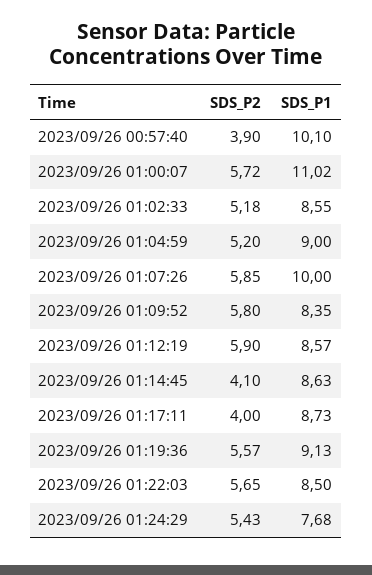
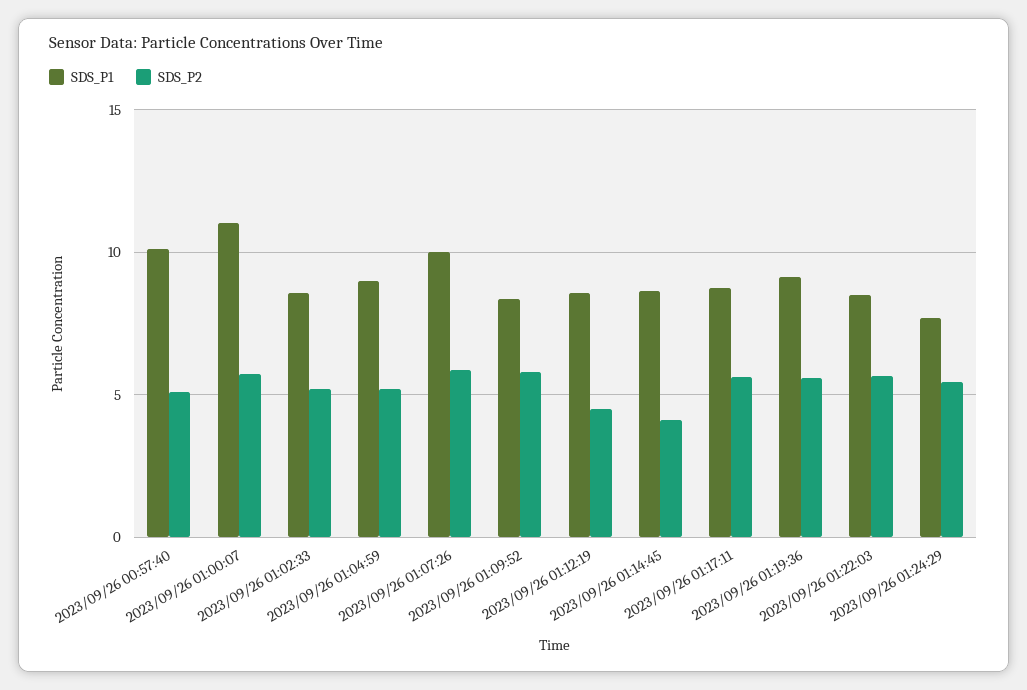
  {
    "SDS_P2": {
-     "2023/09/26 00:57:40": 3.9,
+     "2023/09/26 00:57:40": 5,
      "2023/09/26 01:00:07": 5.72,
      "2023/09/26 01:02:33": 5.18,
      "2023/09/26 01:04:59": 5.2,
      "2023/09/26 01:07:26": 5.85,
      "2023/09/26 01:09:52": 5.8,
-     "2023/09/26 01:12:19": 5.9,
+     "2023/09/26 01:12:19": 4.5,
      "2023/09/26 01:14:45": 4.1,
-     "2023/09/26 01:17:11": 4,
+     "2023/09/26 01:17:11": 5.5,
      "2023/09/26 01:19:36": 5.57,
      "2023/09/26 01:22:03": 5.65,
      "2023/09/26 01:24:29": 5.43
    },
    "SDS_P1": {
      "2023/09/26 00:57:40": 10.1,
      "2023/09/26 01:00:07": 11.02,
      "2023/09/26 01:02:33": 8.55,
      "2023/09/26 01:04:59": 9,
      "2023/09/26 01:07:26": 10,
      "2023/09/26 01:09:52": 8.35,
      "2023/09/26 01:12:19": 8.57,
      "2023/09/26 01:14:45": 8.63,
      "2023/09/26 01:17:11": 8.73,
      "2023/09/26 01:19:36": 9.13,
      "2023/09/26 01:22:03": 8.5,
      "2023/09/26 01:24:29": 7.68
    }
  }

